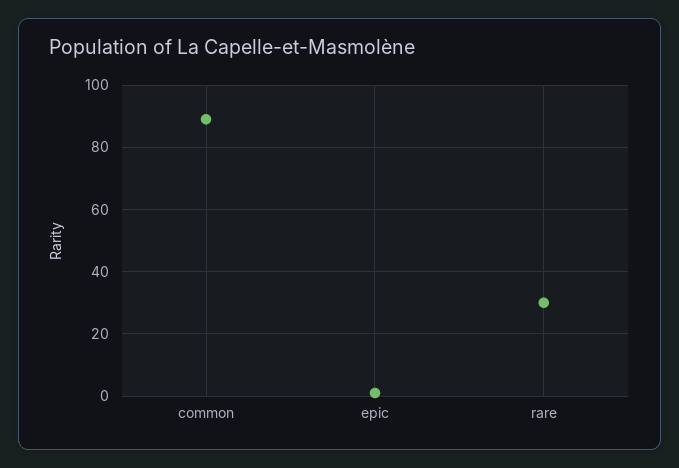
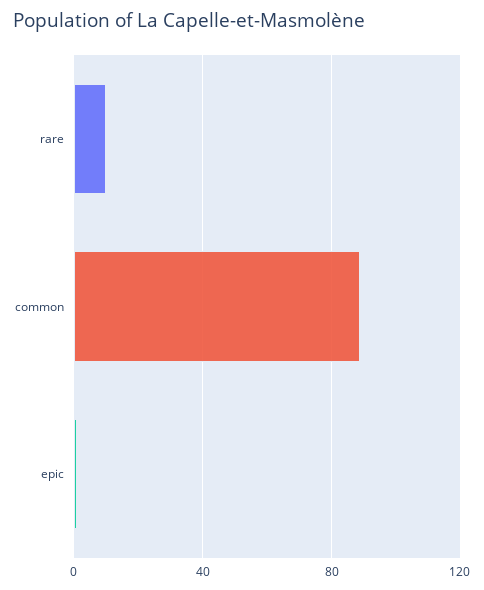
  {
    "common": 90,
    "epic": 0,
-   "rare": 30
+   "rare": 10
  }

